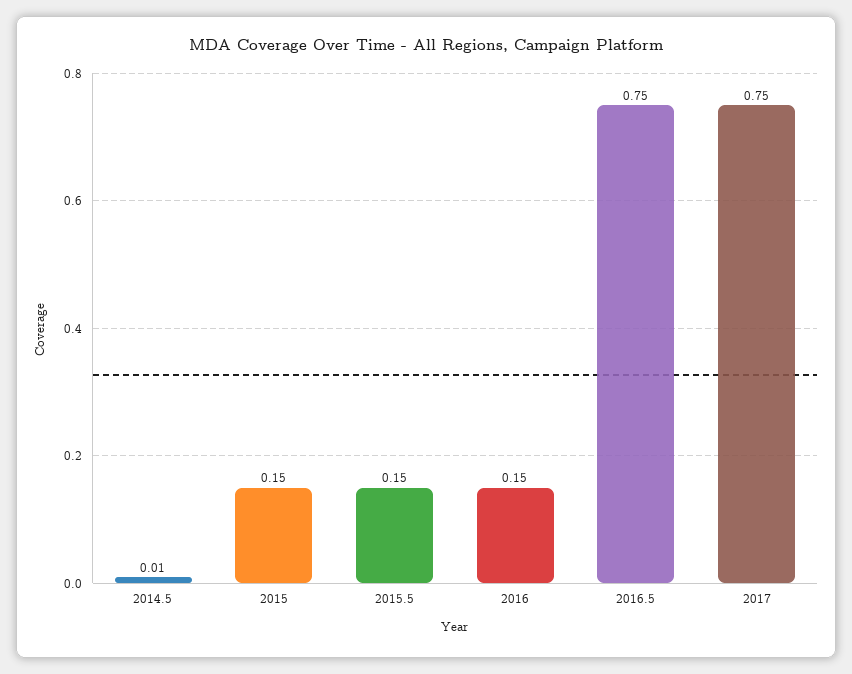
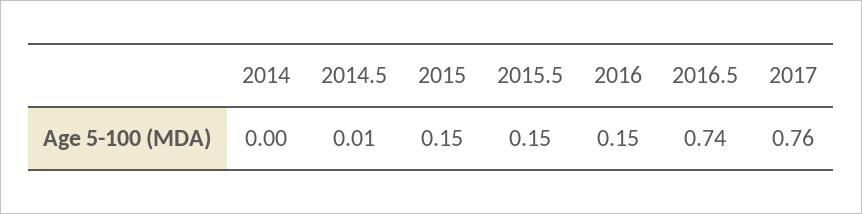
  {
    "2014.5": 0.01,
    "2015": 0.15,
    "2015.5": 0.15,
    "2016": 0.15,
-   "2016.5": 0.75,
+   "2016.5": 0.74,
-   "2017": 0.75
+   "2017": 0.76,
+   "2014": 0
  }

